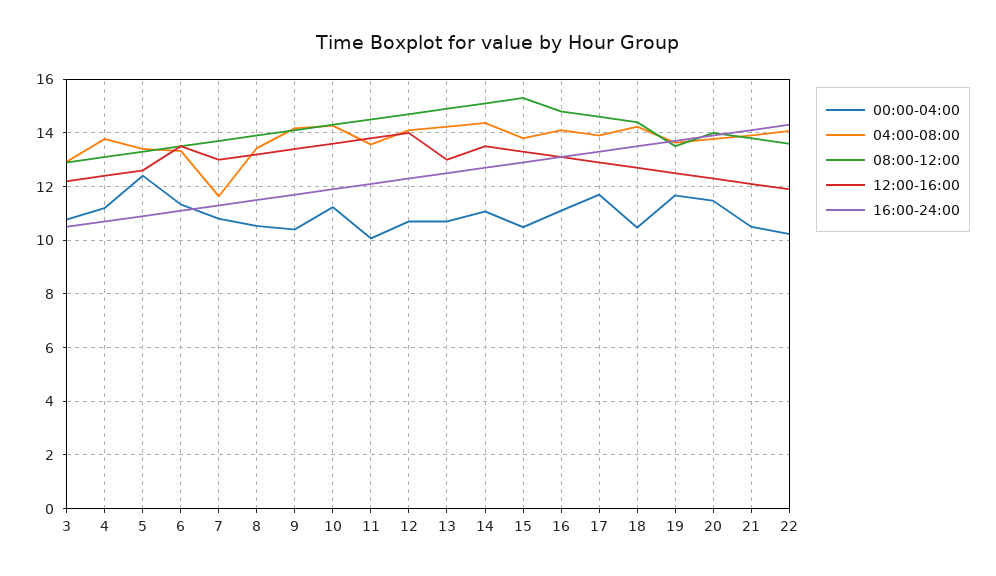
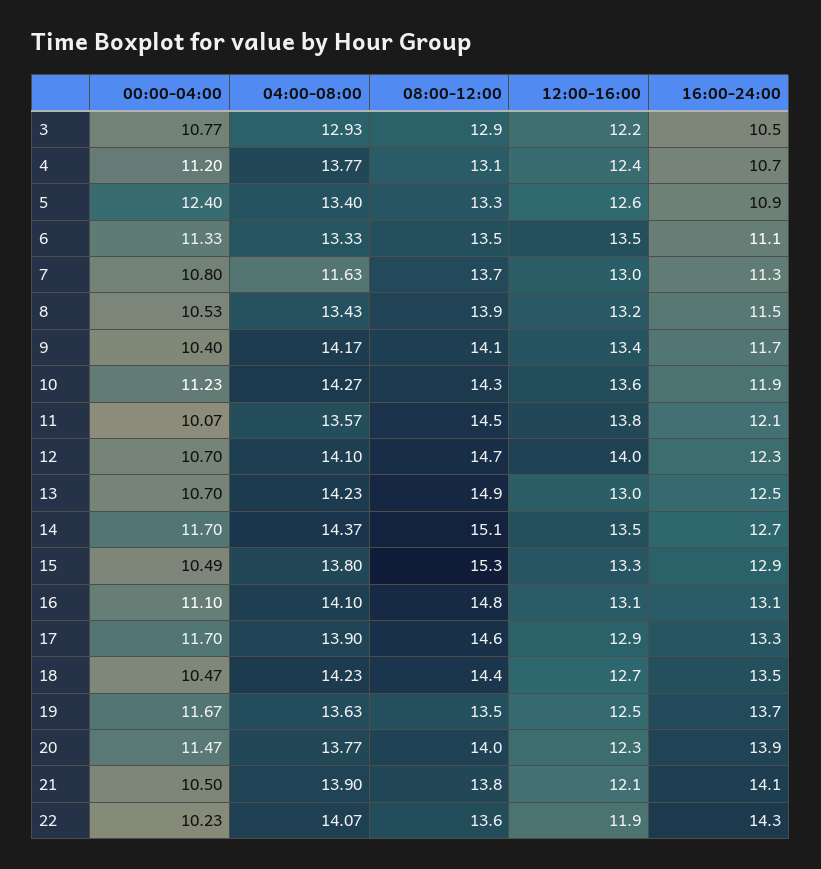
  {
    "00:00-04:00": {
      "3": 10.77,
      "4": 11.2,
      "5": 12.4,
      "6": 11.33,
      "7": 10.8,
      "8": 10.53,
      "9": 10.4,
      "10": 11.23,
      "11": 10.07,
      "12": 10.7,
      "13": 10.7,
-     "14": 11,
+     "14": 11.7,
      "15": 10.49,
      "16": 11.1,
      "17": 11.7,
      "18": 10.47,
      "19": 11.67,
      "20": 11.47,
      "21": 10.5,
      "22": 10.23
    },
    "04:00-08:00": {
      "3": 12.93,
      "4": 13.77,
      "5": 13.4,
      "6": 13.33,
      "7": 11.63,
      "8": 13.43,
      "9": 14.17,
      "10": 14.27,
      "11": 13.57,
      "12": 14.1,
      "13": 14.23,
      "14": 14.37,
      "15": 13.8,
      "16": 14.1,
      "17": 13.9,
      "18": 14.23,
      "19": 13.63,
      "20": 13.77,
      "21": 13.9,
      "22": 14.07
    },
    "08:00-12:00": {
      "3": 12.9,
      "4": 13.1,
      "5": 13.3,
      "6": 13.5,
      "7": 13.7,
      "8": 13.9,
      "9": 14.1,
      "10": 14.3,
      "11": 14.5,
      "12": 14.7,
      "13": 14.9,
      "14": 15.1,
      "15": 15.3,
      "16": 14.8,
      "17": 14.6,
      "18": 14.4,
      "19": 13.5,
      "20": 14,
      "21": 13.8,
      "22": 13.6
    },
    "12:00-16:00": {
      "3": 12.2,
      "4": 12.4,
      "5": 12.6,
      "6": 13.5,
      "7": 13,
      "8": 13.2,
      "9": 13.4,
      "10": 13.6,
      "11": 13.8,
      "12": 14,
      "13": 13,
      "14": 13.5,
      "15": 13.3,
      "16": 13.1,
      "17": 12.9,
      "18": 12.7,
      "19": 12.5,
      "20": 12.3,
      "21": 12.1,
      "22": 11.9
    },
    "16:00-24:00": {
      "3": 10.5,
      "4": 10.7,
      "5": 10.9,
      "6": 11.1,
      "7": 11.3,
      "8": 11.5,
      "9": 11.7,
      "10": 11.9,
      "11": 12.1,
      "12": 12.3,
      "13": 12.5,
      "14": 12.7,
      "15": 12.9,
      "16": 13.1,
      "17": 13.3,
      "18": 13.5,
      "19": 13.7,
      "20": 13.9,
      "21": 14.1,
      "22": 14.3
    }
  }

